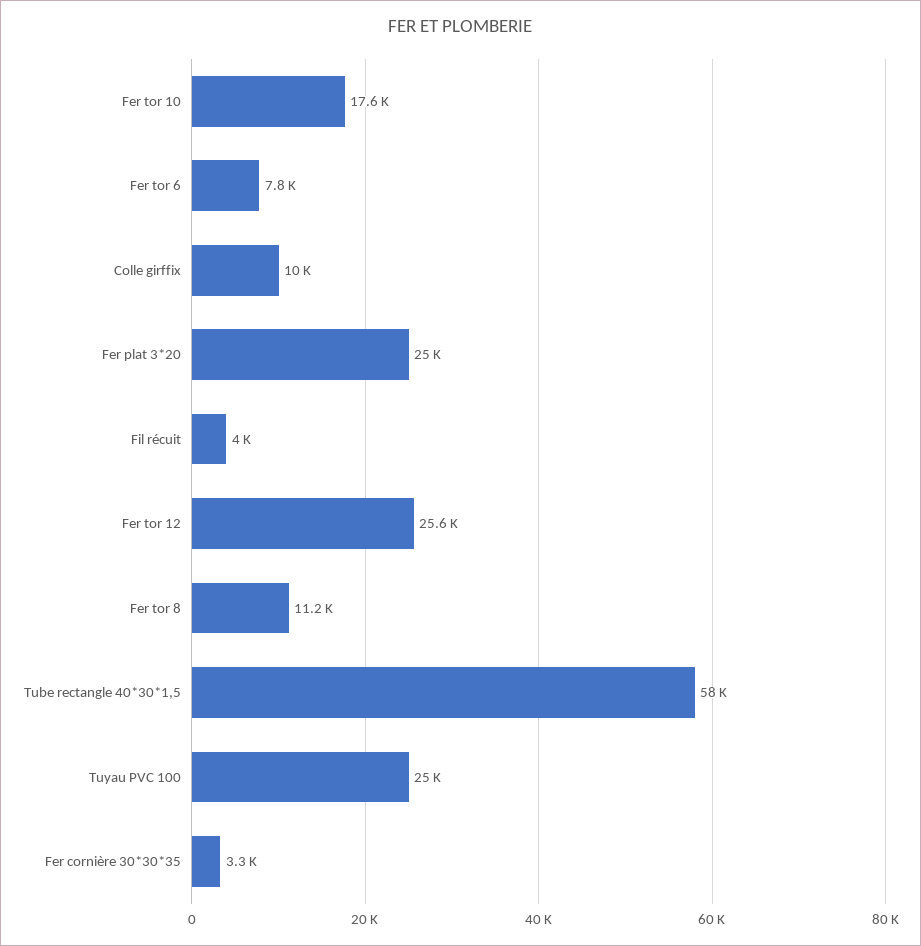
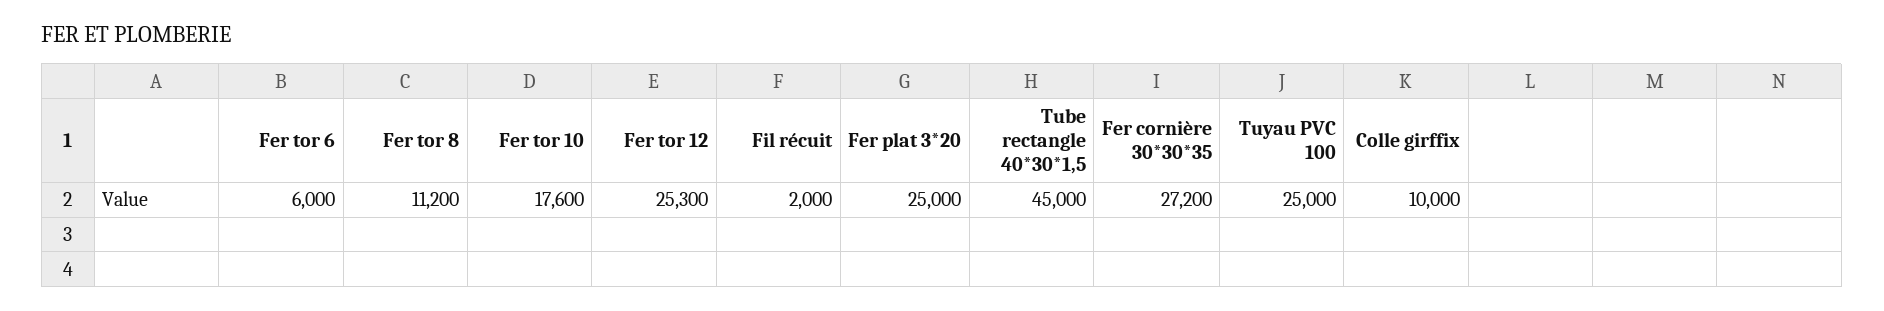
  {
    "Fer tor 10": 17600,
-   "Fer tor 6": 7800,
+   "Fer tor 6": 6000,
    "Colle girffix": 10000,
    "Fer plat 3*20": 25000,
-   "Fil récuit": 4000,
+   "Fil récuit": 2000,
-   "Fer tor 12": 25600,
+   "Fer tor 12": 25300,
    "Fer tor 8": 11200,
-   "Tube rectangle 40*30*1,5": 58000,
+   "Tube rectangle 40*30*1,5": 45000,
    "Tuyau PVC 100": 25000,
-   "Fer cornière 30*30*35": 3300
+   "Fer cornière 30*30*35": 27200
  }

